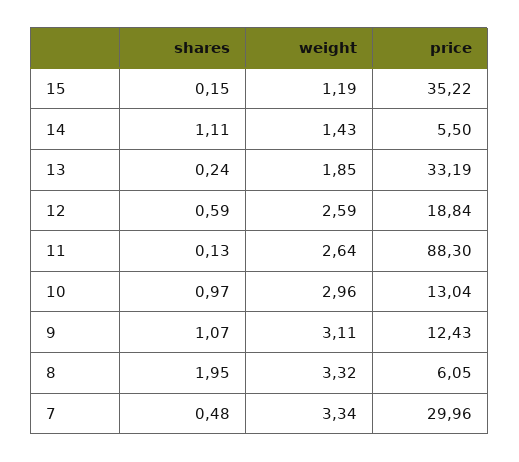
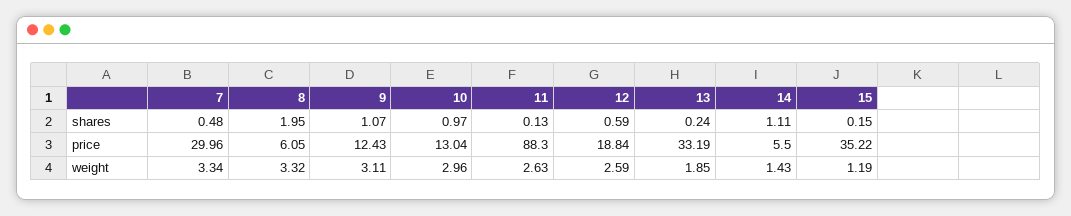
  {
    "shares": {
      "15": 0.15,
      "14": 1.11,
      "13": 0.24,
      "12": 0.59,
      "11": 0.13,
      "10": 0.97,
      "9": 1.07,
      "8": 1.95,
      "7": 0.48
    },
    "weight": {
      "15": 1.19,
      "14": 1.43,
      "13": 1.85,
      "12": 2.59,
-     "11": 2.64,
+     "11": 2.63,
      "10": 2.96,
      "9": 3.11,
      "8": 3.32,
      "7": 3.34
    },
    "price": {
      "15": 35.22,
      "14": 5.5,
      "13": 33.19,
      "12": 18.84,
      "11": 88.3,
      "10": 13.04,
      "9": 12.43,
      "8": 6.05,
      "7": 29.96
    }
  }

